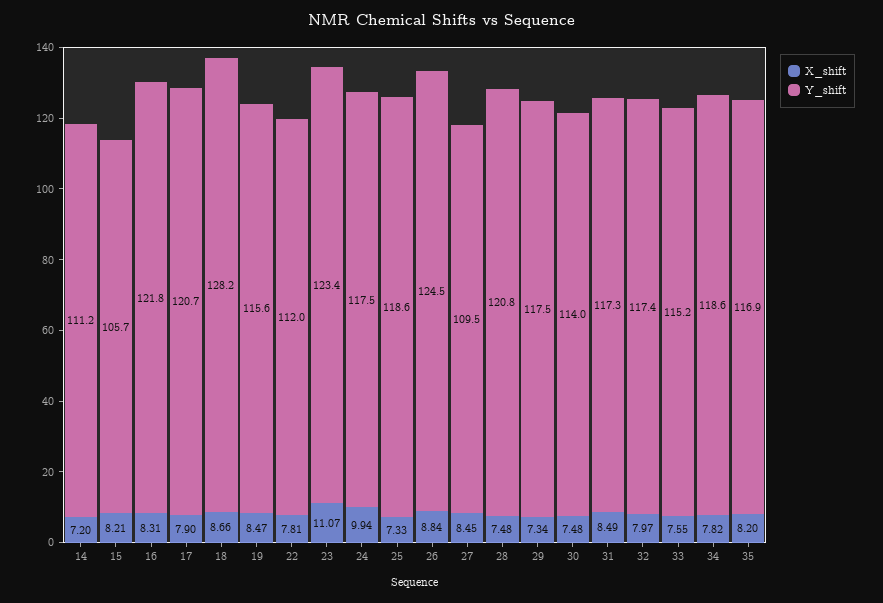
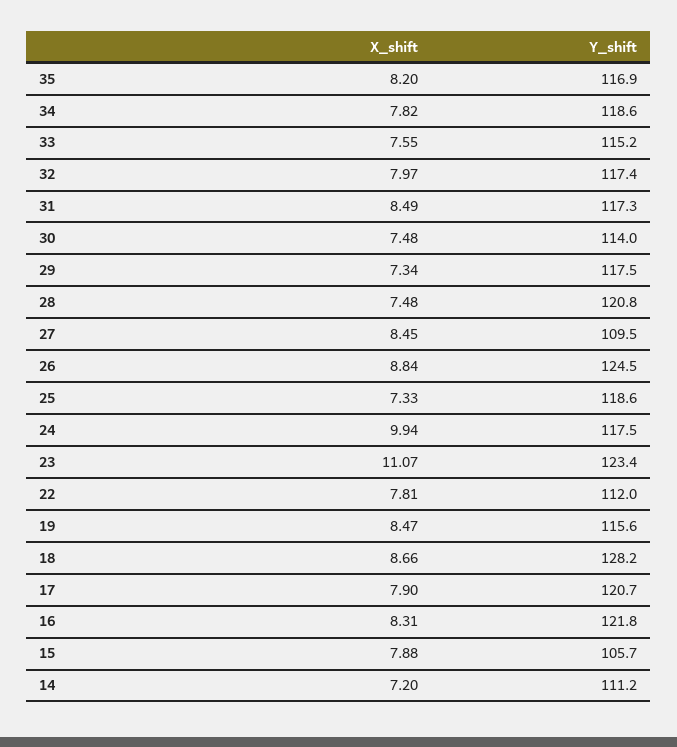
  {
    "X_shift": {
      "14": 7.2,
-     "15": 8.21,
+     "15": 7.88,
      "16": 8.31,
      "17": 7.9,
      "18": 8.66,
      "19": 8.47,
      "22": 7.81,
      "23": 11.07,
      "24": 9.94,
      "25": 7.33,
      "26": 8.84,
      "27": 8.45,
      "28": 7.48,
      "29": 7.34,
      "30": 7.48,
      "31": 8.49,
      "32": 7.97,
      "33": 7.55,
      "34": 7.82,
      "35": 8.2
    },
    "Y_shift": {
      "14": 111.2,
      "15": 105.7,
      "16": 121.8,
      "17": 120.7,
      "18": 128.2,
      "19": 115.6,
      "22": 112,
      "23": 123.4,
      "24": 117.5,
      "25": 118.6,
      "26": 124.5,
      "27": 109.5,
      "28": 120.8,
      "29": 117.5,
      "30": 114,
      "31": 117.3,
      "32": 117.4,
      "33": 115.2,
      "34": 118.6,
      "35": 116.9
    }
  }

